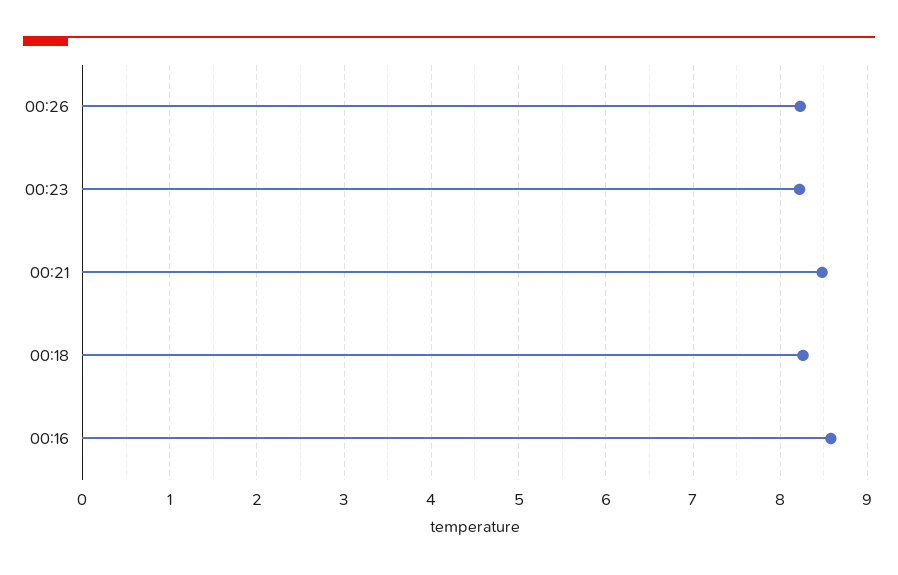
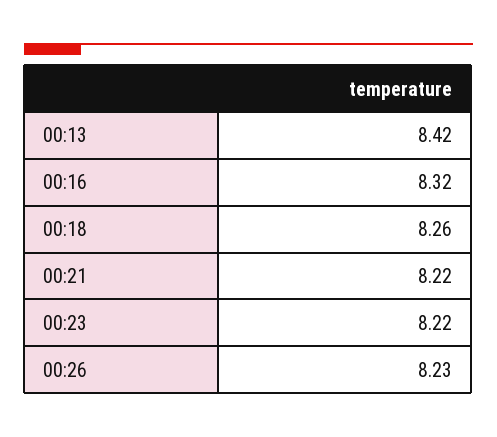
  {
    "00:26": 8.23,
    "00:23": 8.22,
-   "00:21": 8.5,
+   "00:21": 8.22,
    "00:18": 8.26,
-   "00:16": 8.6
+   "00:16": 8.32,
+   "00:13": 8.42
  }

